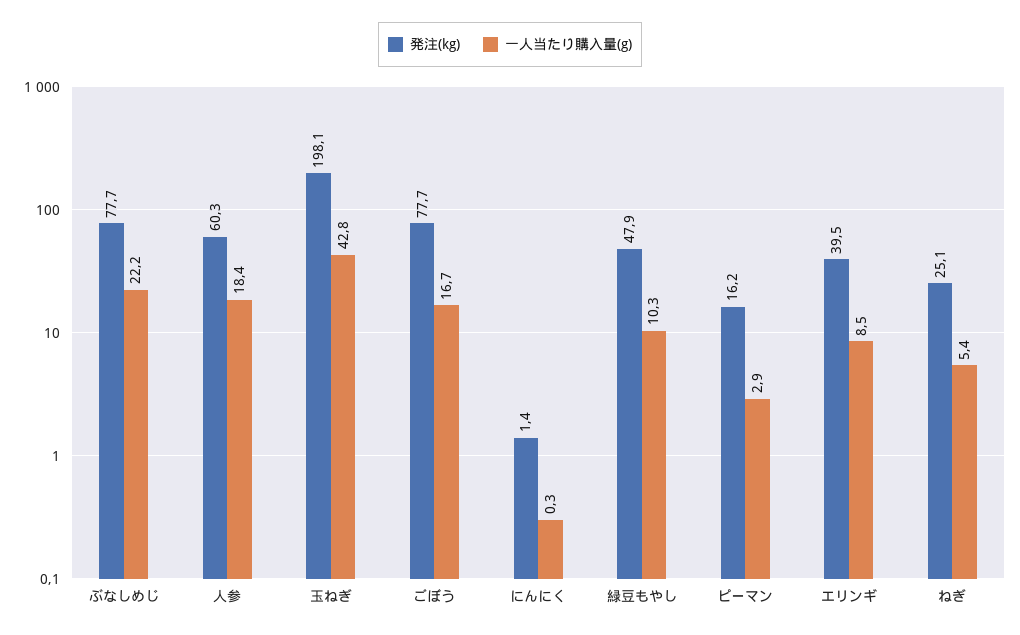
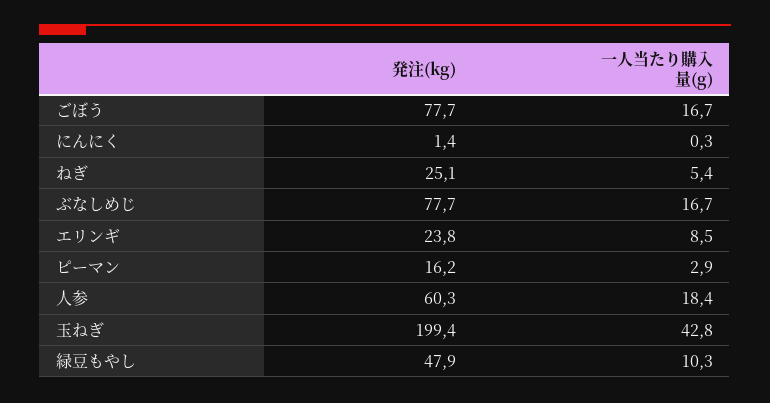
  {
    "発注(kg)": {
      "ぶなしめじ": 77.7,
      "人参": 60.3,
-     "玉ねぎ": 198.1,
+     "玉ねぎ": 199.4,
      "ごぼう": 77.7,
      "にんにく": 1.4,
      "緑豆もやし": 47.9,
      "ピーマン": 16.2,
-     "エリンギ": 39.5,
+     "エリンギ": 23.8,
      "ねぎ": 25.1
    },
    "一人当たり購入量(g)": {
-     "ぶなしめじ": 22.2,
+     "ぶなしめじ": 16.7,
      "人参": 18.4,
      "玉ねぎ": 42.8,
      "ごぼう": 16.7,
      "にんにく": 0.3,
      "緑豆もやし": 10.3,
      "ピーマン": 2.9,
      "エリンギ": 8.5,
      "ねぎ": 5.4
    }
  }

